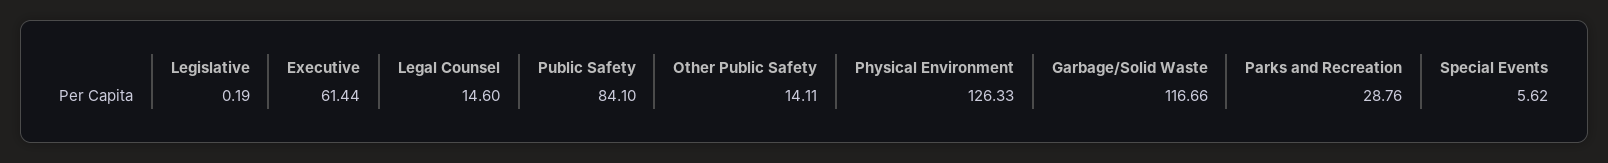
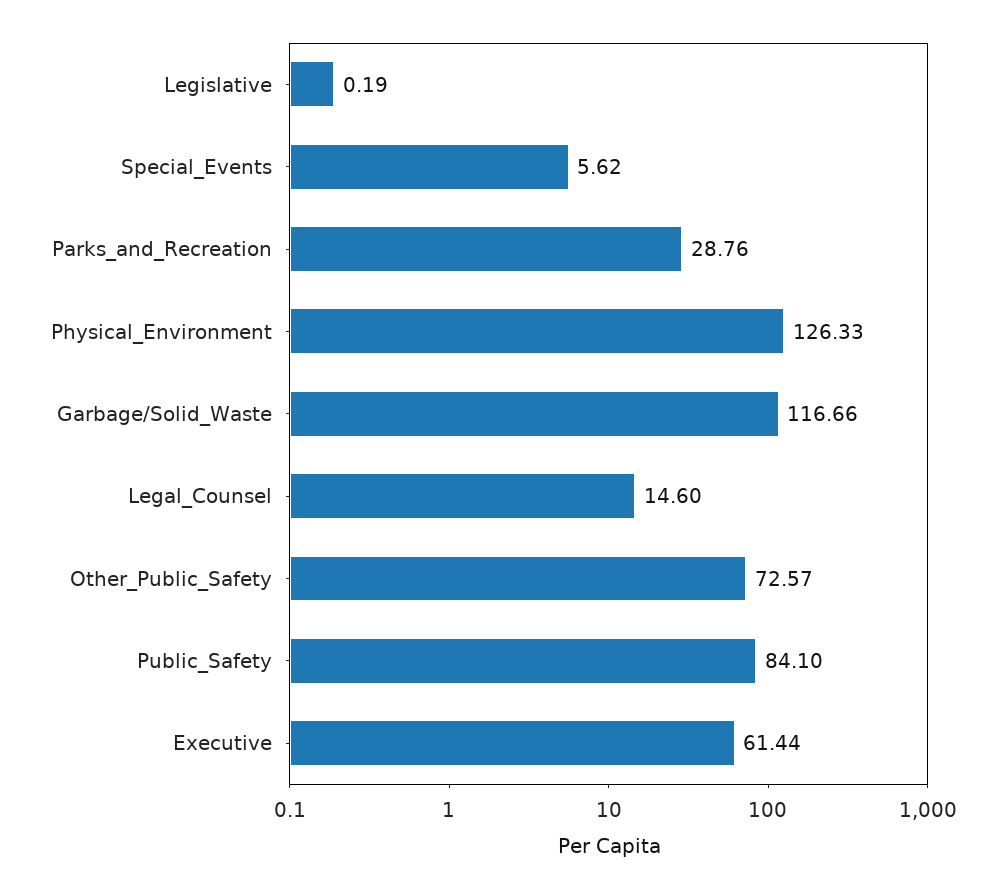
  {
    "Legislative": 0.19,
    "Executive": 61.44,
    "Legal Counsel": 14.6,
    "Public Safety": 84.1,
-   "Other Public Safety": 14.11,
+   "Other Public Safety": 72.57,
    "Physical Environment": 126.33,
    "Garbage/Solid Waste": 116.66,
    "Parks and Recreation": 28.76,
    "Special Events": 5.62
  }

